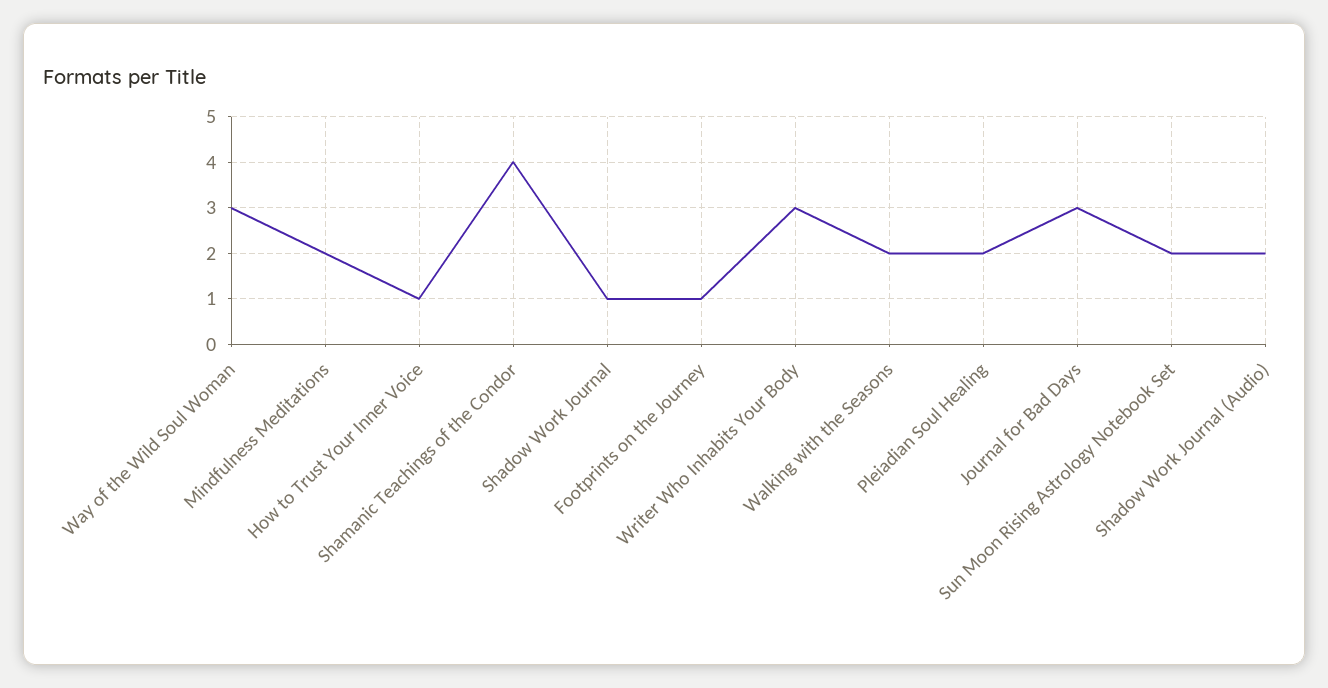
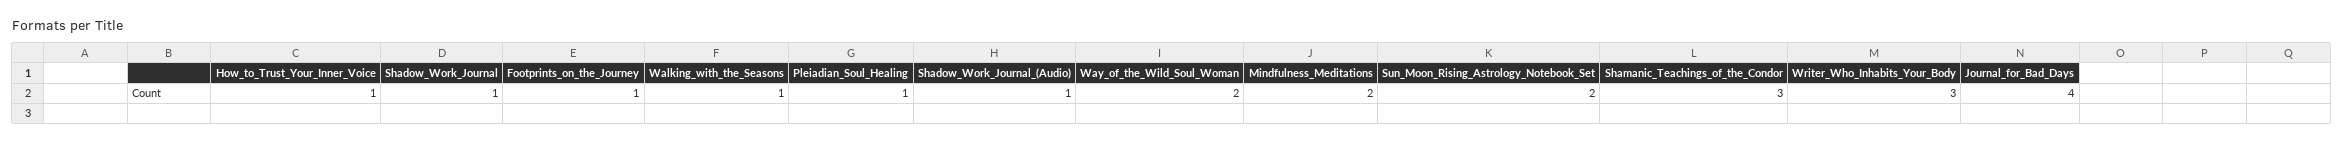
  {
-   "Way of the Wild Soul Woman": 3,
+   "Way of the Wild Soul Woman": 2,
    "Mindfulness Meditations": 2,
    "How to Trust Your Inner Voice": 1,
-   "Shamanic Teachings of the Condor": 4,
+   "Shamanic Teachings of the Condor": 3,
    "Shadow Work Journal": 1,
    "Footprints on the Journey": 1,
    "Writer Who Inhabits Your Body": 3,
-   "Walking with the Seasons": 2,
+   "Walking with the Seasons": 1,
-   "Pleiadian Soul Healing": 2,
+   "Pleiadian Soul Healing": 1,
-   "Journal for Bad Days": 3,
+   "Journal for Bad Days": 4,
    "Sun Moon Rising Astrology Notebook Set": 2,
-   "Shadow Work Journal (Audio)": 2
+   "Shadow Work Journal (Audio)": 1
  }

